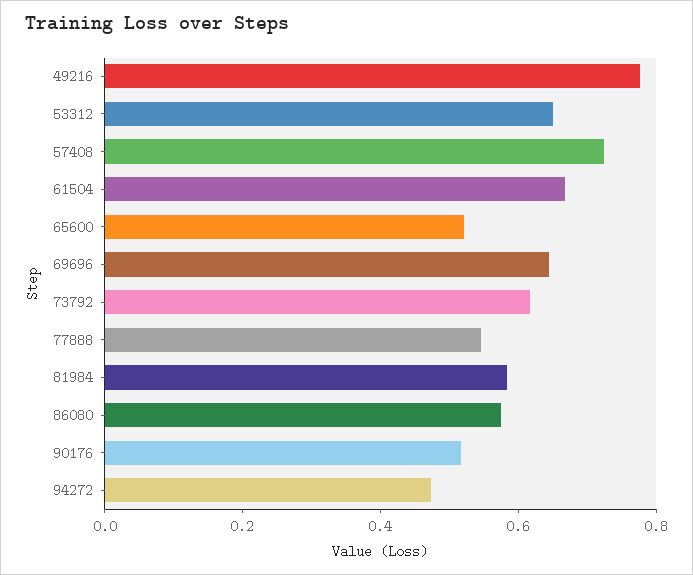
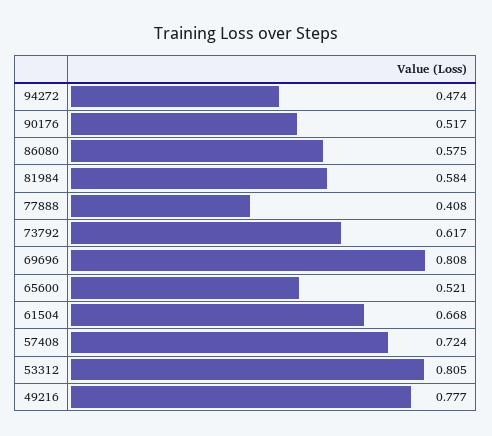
  {
    "49216": 0.777,
-   "53312": 0.65,
+   "53312": 0.805,
    "57408": 0.724,
    "61504": 0.668,
    "65600": 0.521,
-   "69696": 0.65,
+   "69696": 0.808,
    "73792": 0.617,
-   "77888": 0.55,
+   "77888": 0.408,
    "81984": 0.584,
    "86080": 0.575,
    "90176": 0.517,
    "94272": 0.474
  }

